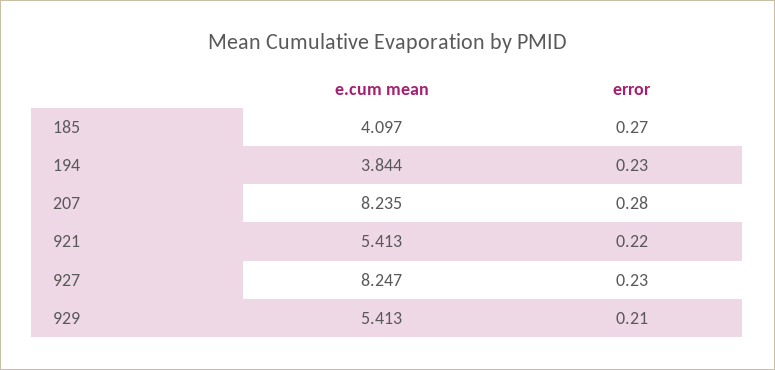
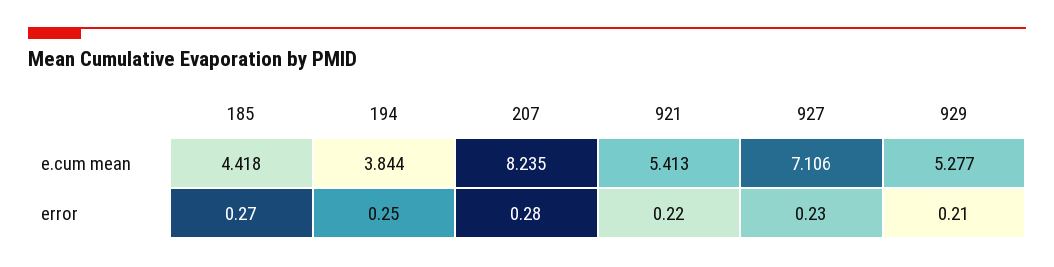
  {
    "e.cum mean": {
-     "185": 4.097,
+     "185": 4.418,
      "194": 3.844,
      "207": 8.235,
      "921": 5.413,
-     "927": 8.247,
+     "927": 7.106,
-     "929": 5.413
+     "929": 5.277
    },
    "error": {
      "185": 0.27,
-     "194": 0.23,
+     "194": 0.25,
      "207": 0.28,
      "921": 0.22,
      "927": 0.23,
      "929": 0.21
    }
  }

